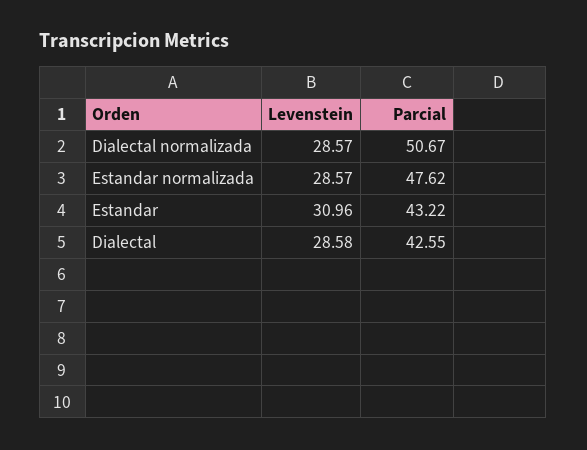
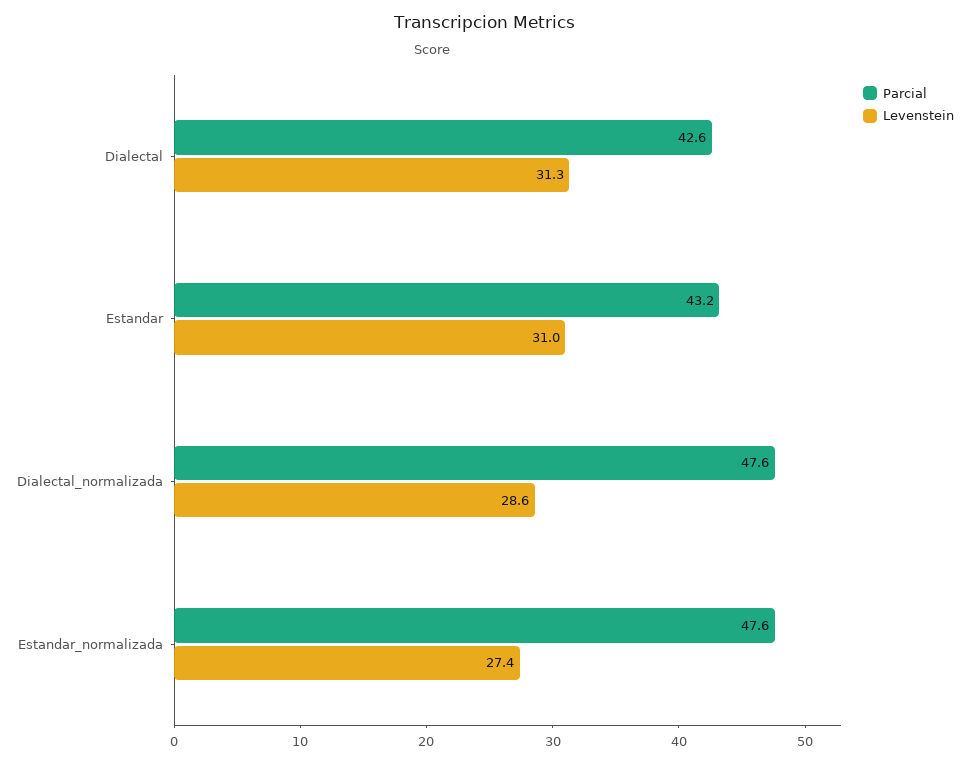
  {
    "Levenstein": {
      "Dialectal normalizada": 28.57,
-     "Estandar normalizada": 28.57,
+     "Estandar normalizada": 27.4,
      "Estandar": 30.96,
-     "Dialectal": 28.58
+     "Dialectal": 31.3
    },
    "Parcial": {
-     "Dialectal normalizada": 50.67,
+     "Dialectal normalizada": 47.6,
      "Estandar normalizada": 47.62,
      "Estandar": 43.22,
      "Dialectal": 42.55
    }
  }

